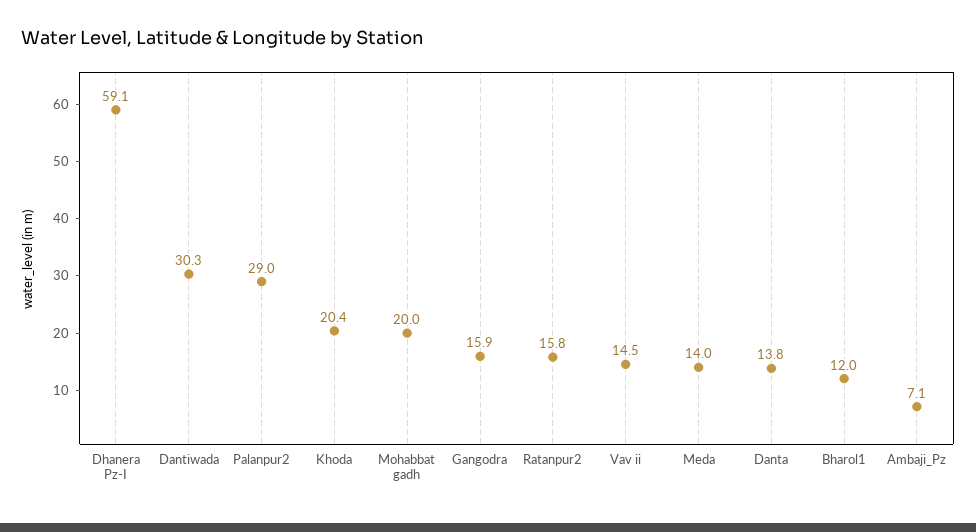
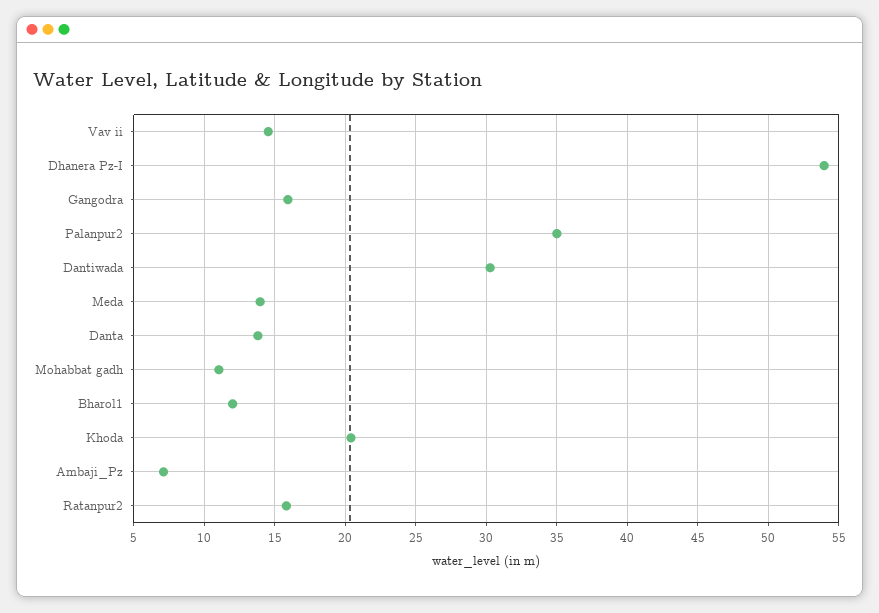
  {
-   "Dhanera Pz-I": 59.1,
+   "Dhanera Pz-I": 54,
    "Dantiwada": 30.3,
-   "Palanpur2": 29,
+   "Palanpur2": 35,
    "Khoda": 20.4,
-   "Mohabbat gadh": 20,
+   "Mohabbat gadh": 11,
    "Gangodra": 15.9,
    "Ratanpur2": 15.8,
    "Vav ii": 14.5,
    "Meda": 14,
    "Danta": 13.8,
    "Bharol1": 12,
    "Ambaji_Pz": 7.1
  }

